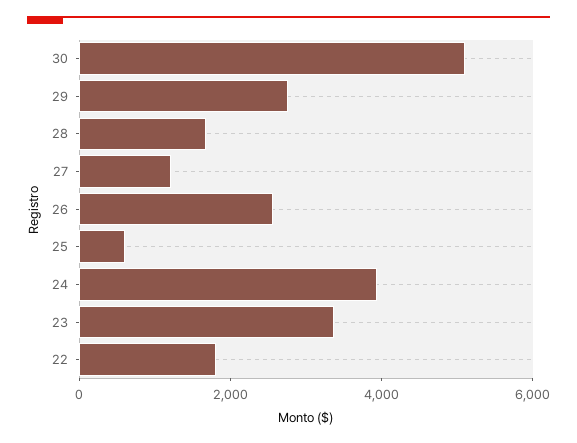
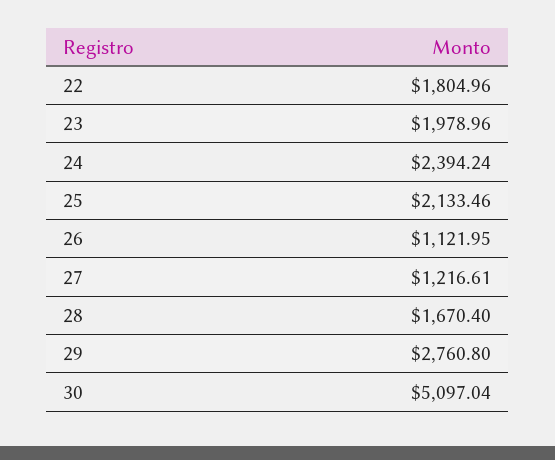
  {
    "30": 5097.04,
    "29": 2760.8,
    "28": 1670.4,
    "27": 1216.61,
-   "26": 2500,
+   "26": 1121.95,
-   "25": 500,
+   "25": 2133.46,
-   "24": 4000,
+   "24": 2394.24,
-   "23": 3500,
+   "23": 1978.96,
    "22": 1804.96
  }

